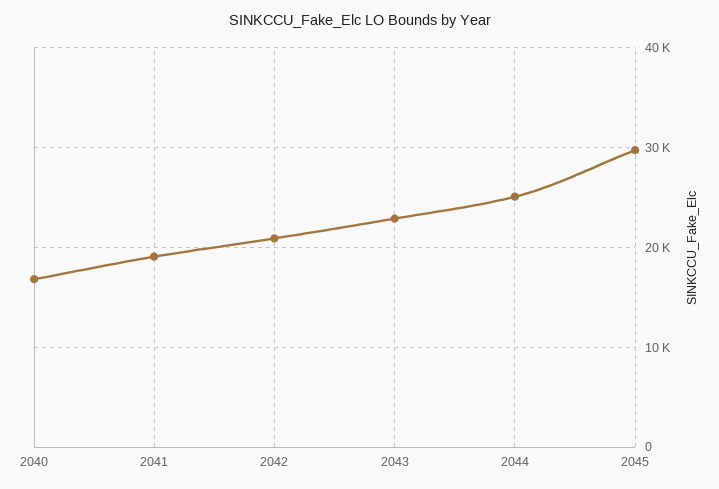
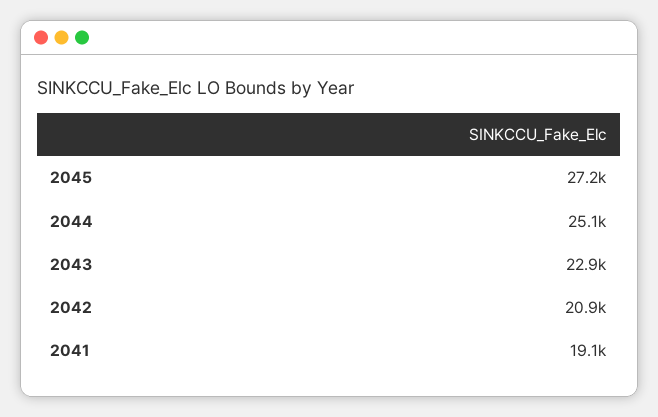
  {
-   "2040": 17000,
    "2041": 19100,
    "2042": 20900,
    "2043": 22900,
    "2044": 25100,
-   "2045": 30000
+   "2045": 27200
  }

